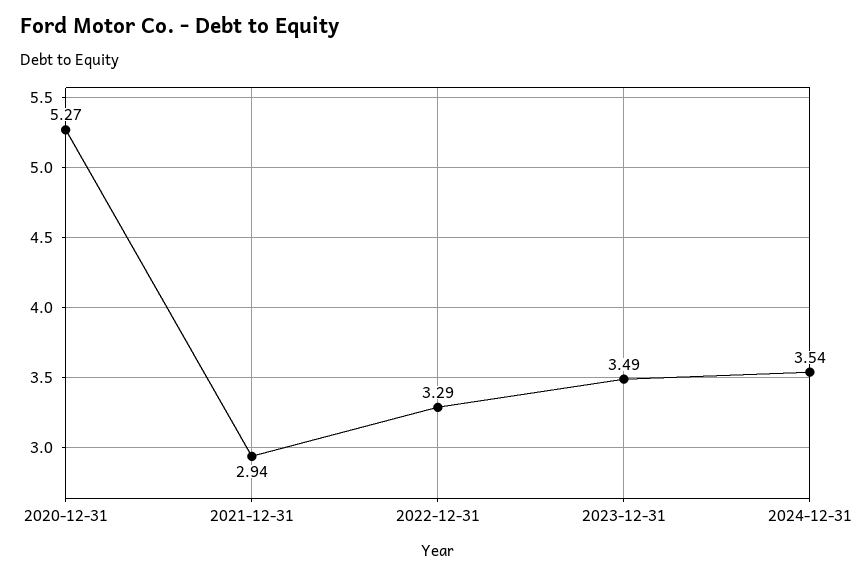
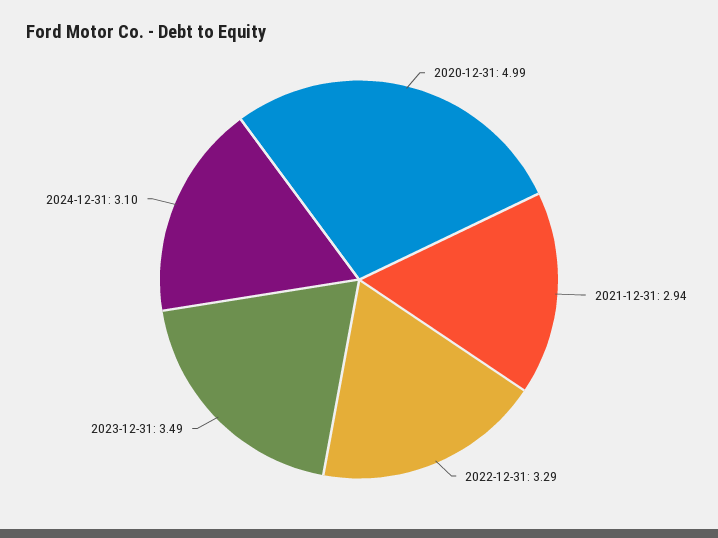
  {
-   "2020-12-31": 5.27,
+   "2020-12-31": 4.99,
    "2021-12-31": 2.94,
    "2022-12-31": 3.29,
    "2023-12-31": 3.49,
-   "2024-12-31": 3.54
+   "2024-12-31": 3.1
  }

